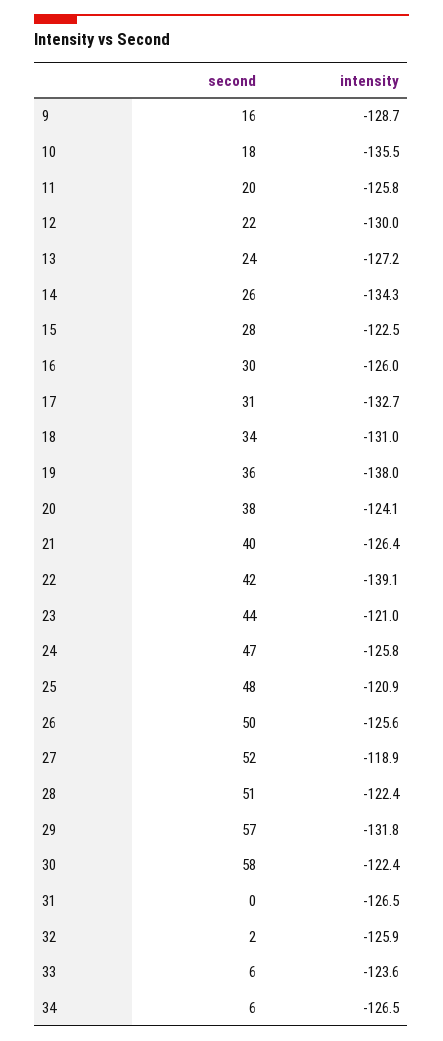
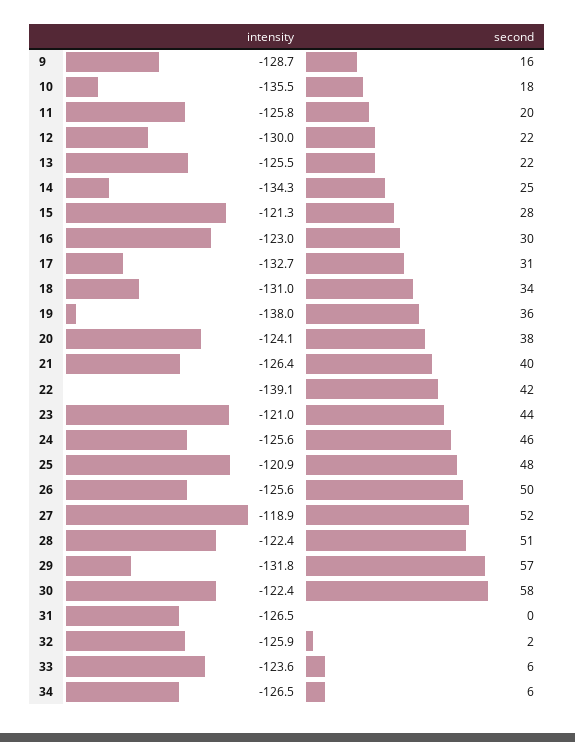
  {
    "second": {
      "9": 16,
      "10": 18,
      "11": 20,
      "12": 22,
-     "13": 24,
+     "13": 22,
-     "14": 26,
+     "14": 25,
      "15": 28,
      "16": 30,
      "17": 31,
      "18": 34,
      "19": 36,
      "20": 38,
      "21": 40,
      "22": 42,
      "23": 44,
-     "24": 47,
+     "24": 46,
      "25": 48,
      "26": 50,
      "27": 52,
      "28": 51,
      "29": 57,
      "30": 58,
      "31": 0,
      "32": 2,
      "33": 6,
      "34": 6
    },
    "intensity": {
      "9": -128.7,
      "10": -135.5,
      "11": -125.8,
      "12": -130,
-     "13": -127.2,
+     "13": -125.5,
      "14": -134.3,
-     "15": -122.5,
+     "15": -121.3,
-     "16": -126,
+     "16": -123,
      "17": -132.7,
      "18": -131,
      "19": -138,
      "20": -124.1,
      "21": -126.4,
      "22": -139.1,
      "23": -121,
-     "24": -125.8,
+     "24": -125.6,
      "25": -120.9,
      "26": -125.6,
      "27": -118.9,
      "28": -122.4,
      "29": -131.8,
      "30": -122.4,
      "31": -126.5,
      "32": -125.9,
      "33": -123.6,
      "34": -126.5
    }
  }

